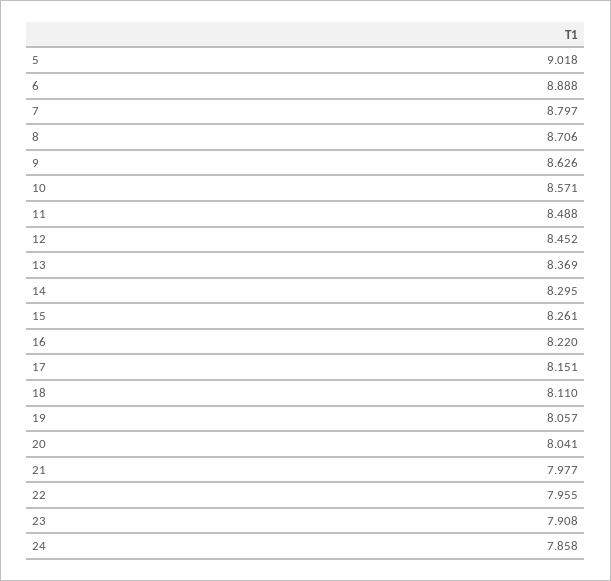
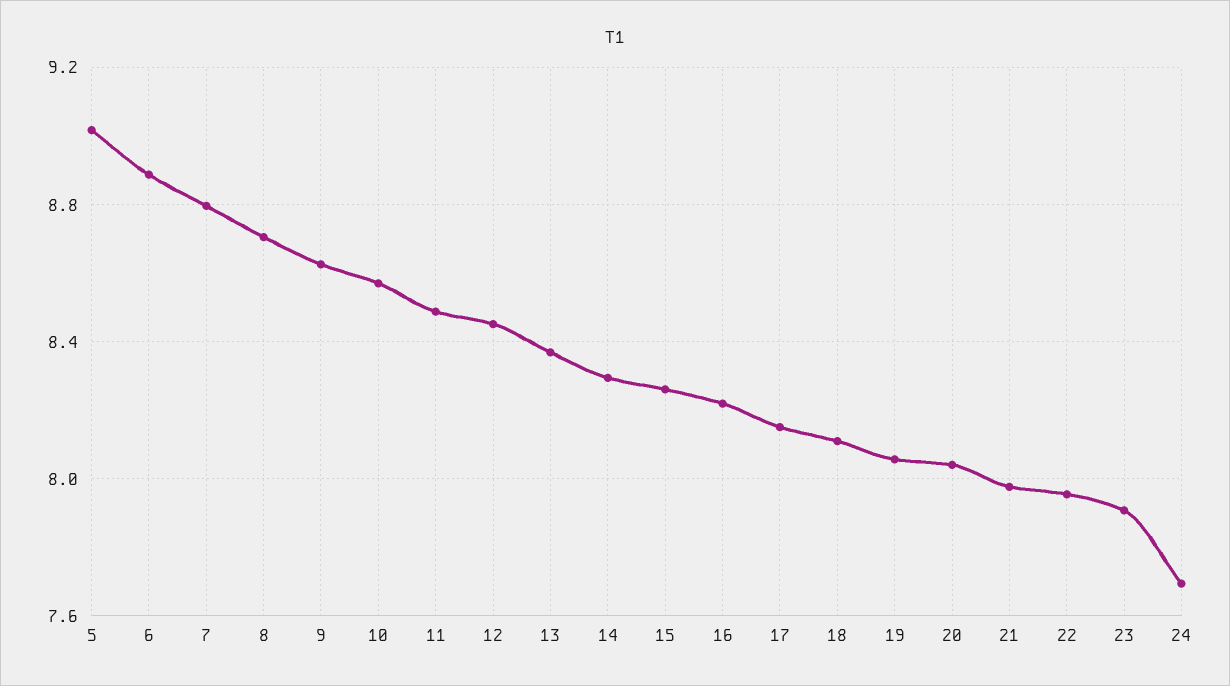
  {
    "5": 9.018,
    "6": 8.888,
    "7": 8.797,
    "8": 8.706,
    "9": 8.626,
    "10": 8.571,
    "11": 8.488,
    "12": 8.452,
    "13": 8.369,
    "14": 8.295,
    "15": 8.261,
    "16": 8.22,
    "17": 8.151,
    "18": 8.11,
    "19": 8.057,
    "20": 8.041,
    "21": 7.977,
    "22": 7.955,
    "23": 7.908,
-   "24": 7.858
+   "24": 7.7
  }

